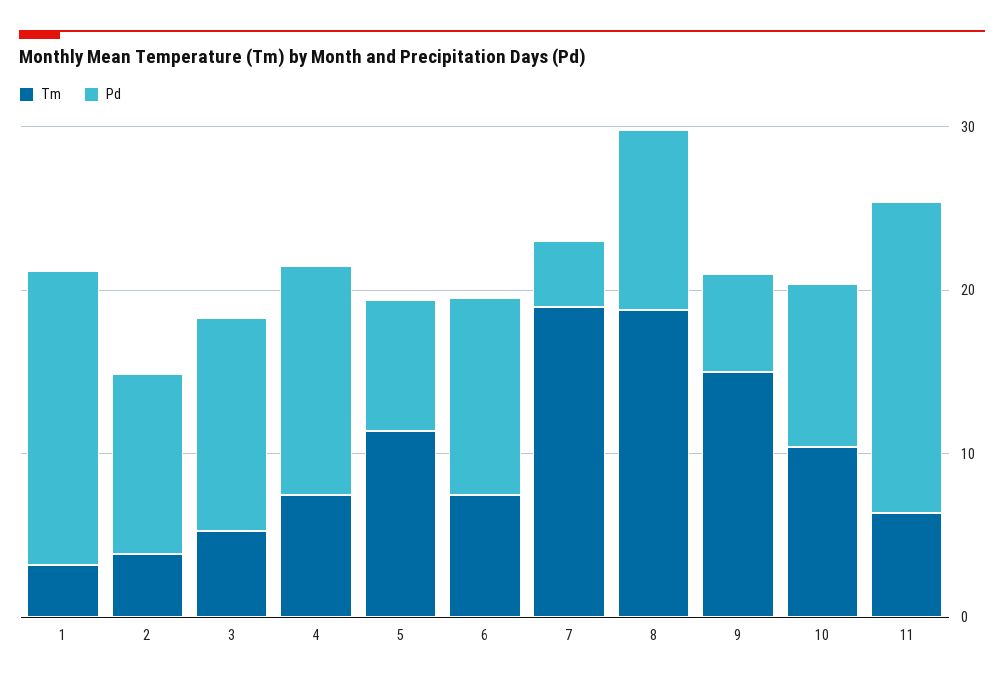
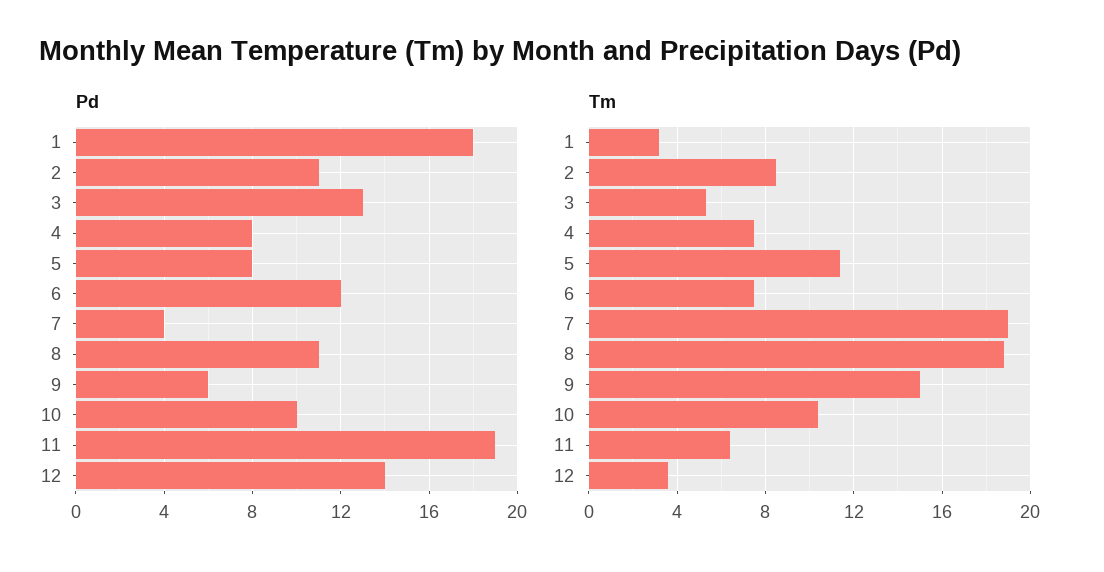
  {
    "Tm": {
      "1": 3,
-     "2": 4,
+     "2": 8.5,
      "3": 5.5,
      "4": 7.5,
      "5": 11.5,
      "6": 7.5,
      "7": 19,
      "8": 19,
      "9": 15,
      "10": 10.5,
-     "11": 6.5
+     "11": 6.5,
+     "12": 3.5
    },
    "Pd": {
      "1": 18,
      "2": 11,
      "3": 13,
-     "4": 14,
+     "4": 8,
      "5": 8,
      "6": 12,
      "7": 4,
      "8": 11,
      "9": 6,
      "10": 10,
-     "11": 19
+     "11": 19,
+     "12": 14
    }
  }

